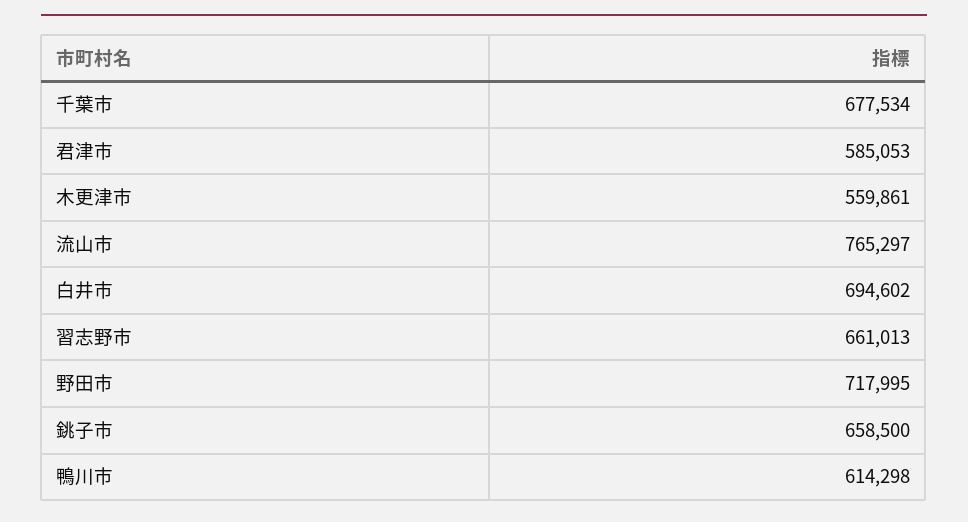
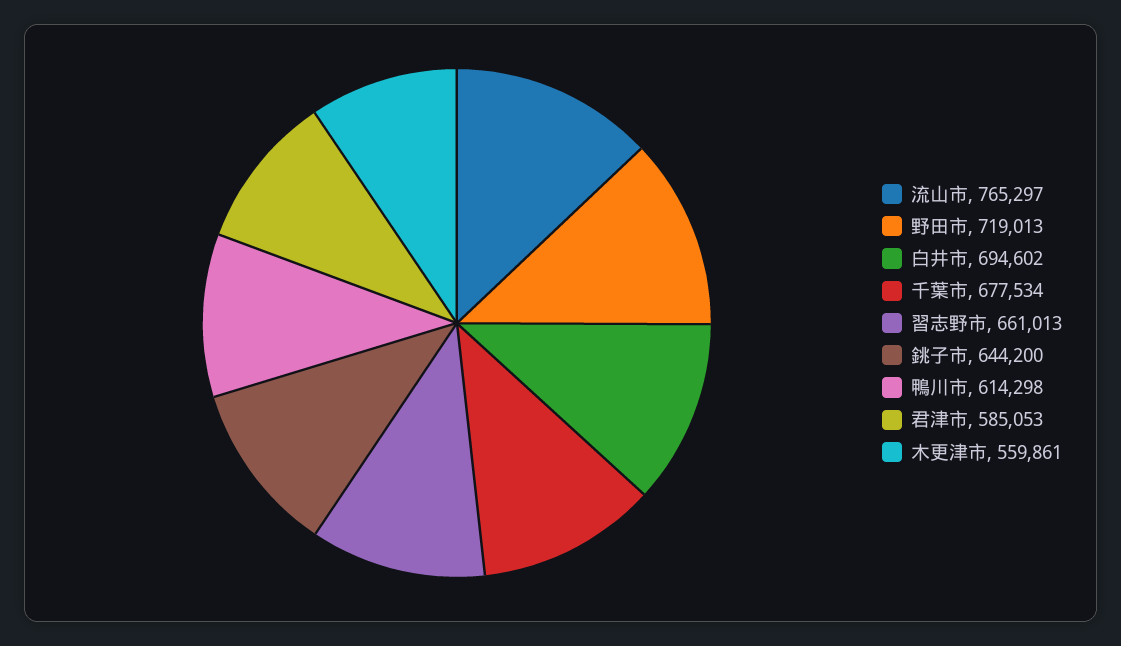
  {
    "千葉市": 677534,
    "君津市": 585053,
    "木更津市": 559861,
    "流山市": 765297,
    "白井市": 694602,
    "習志野市": 661013,
-   "野田市": 717995,
+   "野田市": 719013,
-   "銚子市": 658500,
+   "銚子市": 644200,
    "鴨川市": 614298
  }

